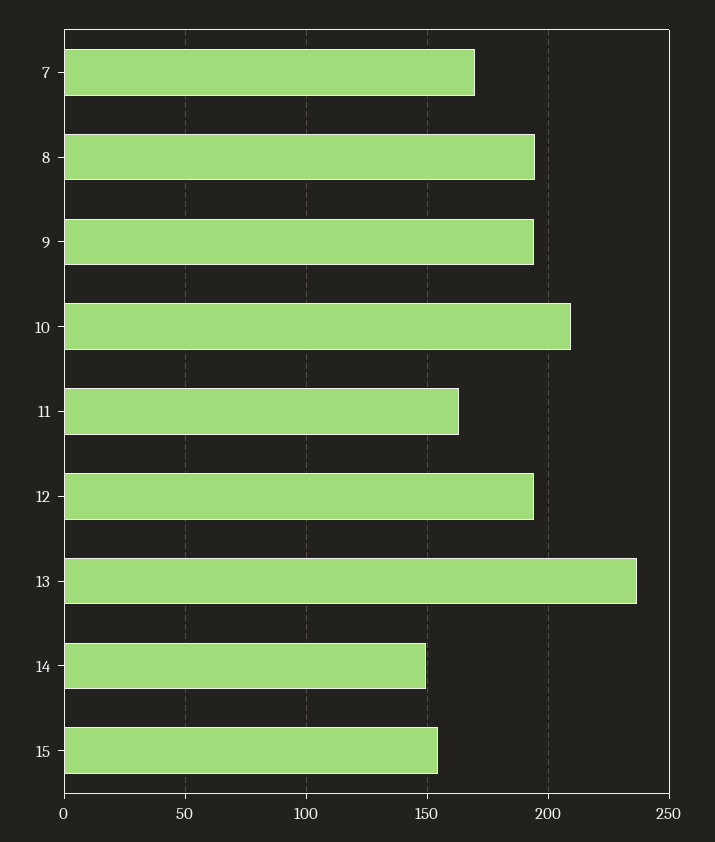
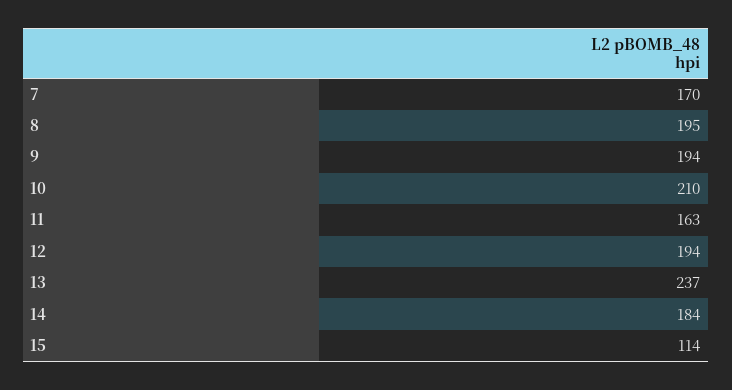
  {
    "7": 170,
    "8": 195,
    "9": 194,
    "10": 210,
    "11": 163,
    "12": 194,
    "13": 237,
-   "14": 150,
+   "14": 184,
-   "15": 155
+   "15": 114
  }

